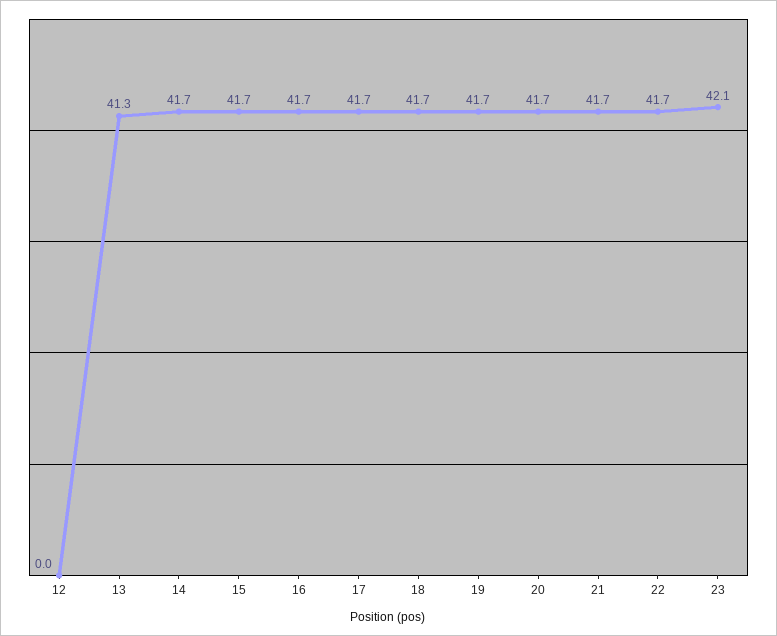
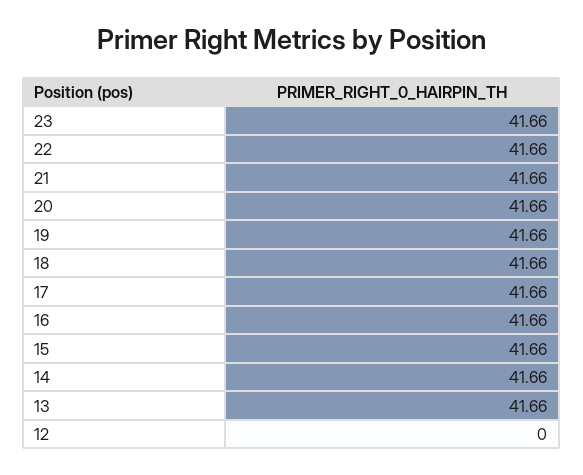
  {
    "12": 0,
-   "13": 41.3,
+   "13": 41.66,
    "14": 41.66,
    "15": 41.66,
    "16": 41.66,
    "17": 41.66,
    "18": 41.66,
    "19": 41.66,
    "20": 41.66,
    "21": 41.66,
    "22": 41.66,
-   "23": 42.1
+   "23": 41.66
  }

